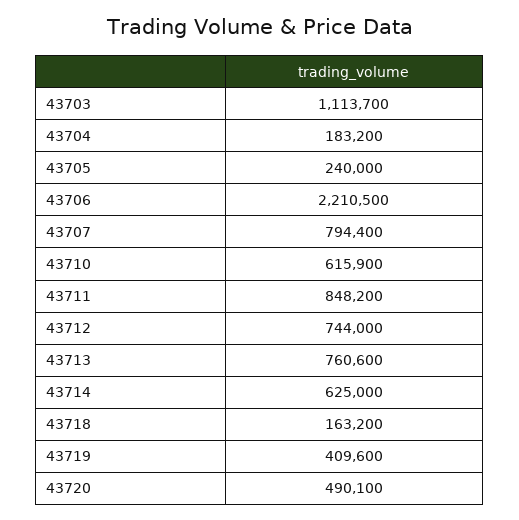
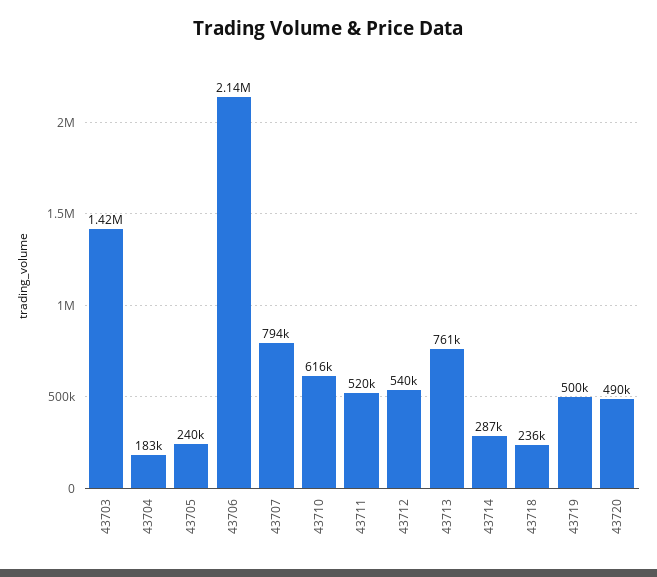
  {
-   "43703": 1113700,
+   "43703": 1420000,
    "43704": 183200,
    "43705": 240000,
-   "43706": 2210500,
+   "43706": 2140000,
    "43707": 794400,
    "43710": 615900,
-   "43711": 848200,
+   "43711": 520000,
-   "43712": 744000,
+   "43712": 540000,
    "43713": 760600,
-   "43714": 625000,
+   "43714": 287000,
-   "43718": 163200,
+   "43718": 236000,
-   "43719": 409600,
+   "43719": 500000,
    "43720": 490100
  }

